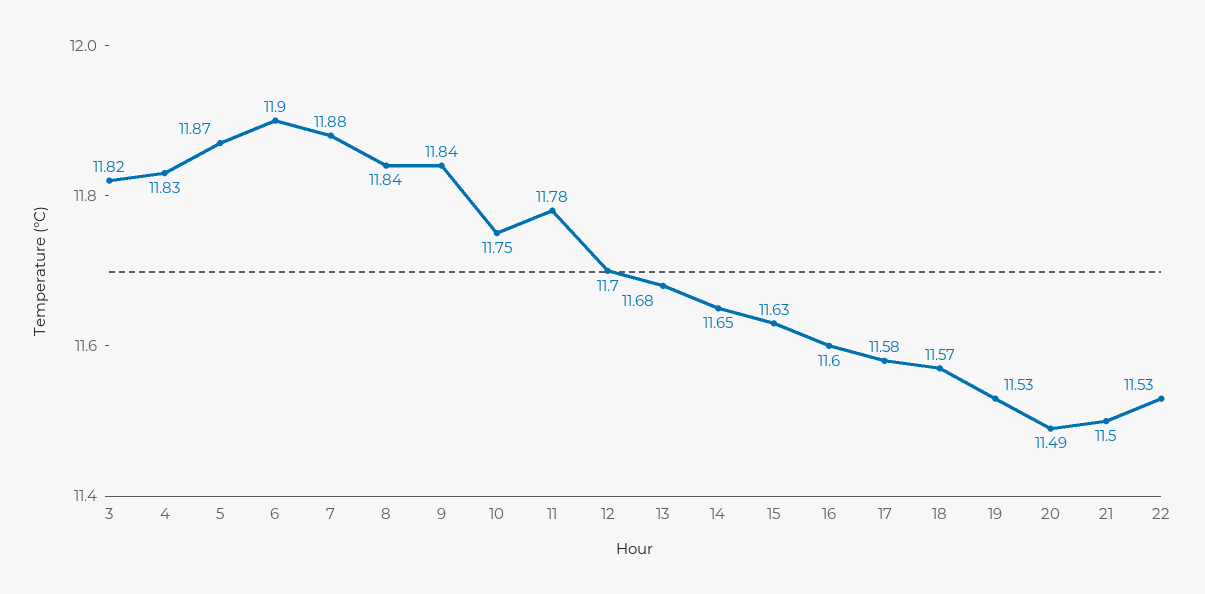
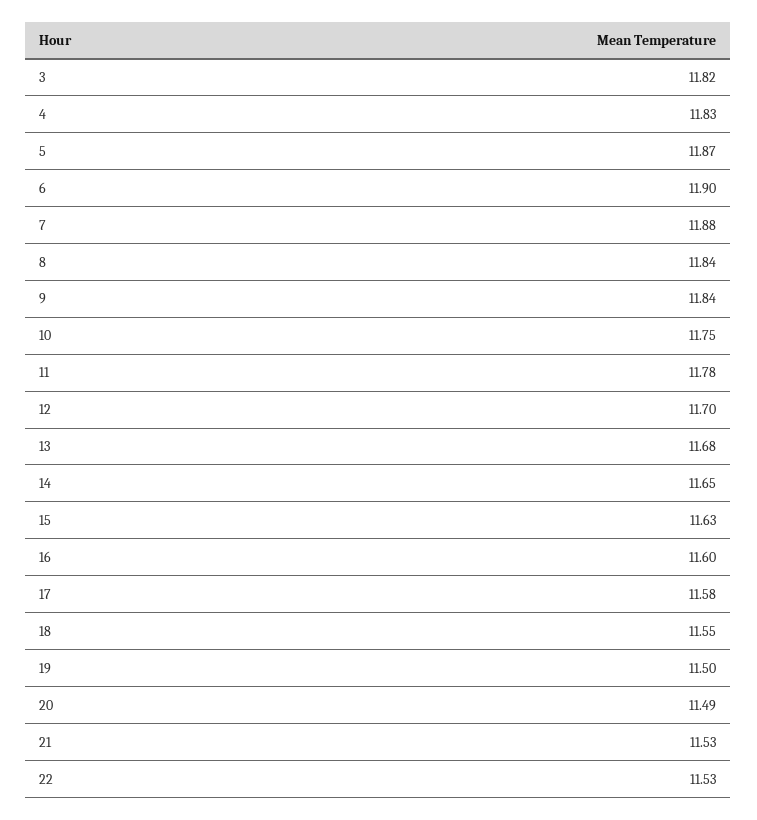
  {
    "3": 11.82,
    "4": 11.83,
    "5": 11.87,
    "6": 11.9,
    "7": 11.88,
    "8": 11.84,
    "9": 11.84,
    "10": 11.75,
    "11": 11.78,
    "12": 11.7,
    "13": 11.68,
    "14": 11.65,
    "15": 11.63,
    "16": 11.6,
    "17": 11.58,
-   "18": 11.57,
+   "18": 11.55,
-   "19": 11.53,
+   "19": 11.5,
    "20": 11.49,
-   "21": 11.5,
+   "21": 11.53,
    "22": 11.53
  }

